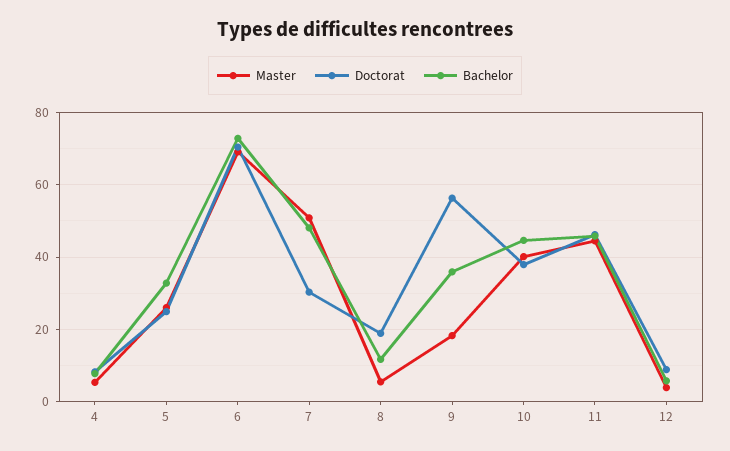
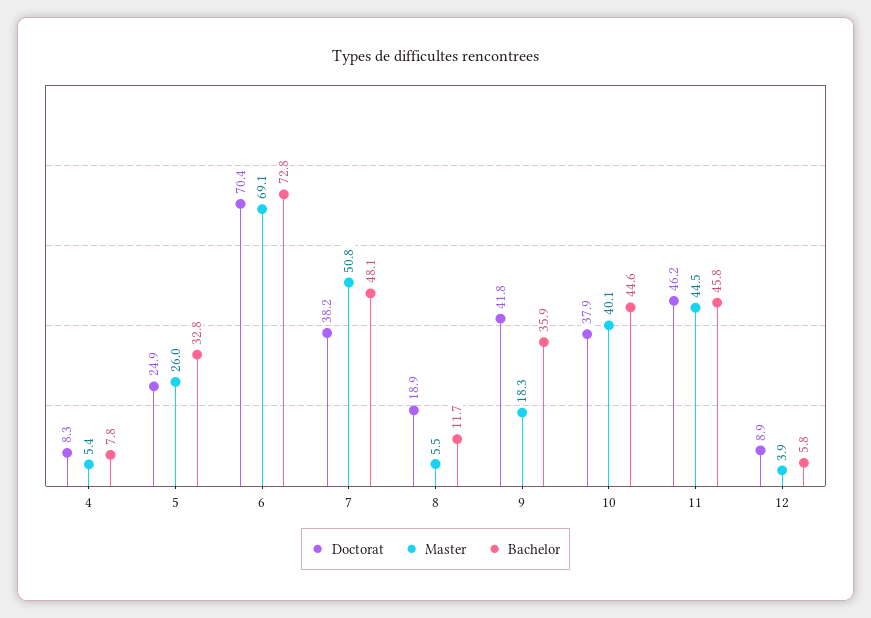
  {
    "Master": {
      "4": 5.4,
      "5": 26,
      "6": 69.1,
      "7": 50.8,
      "8": 5.5,
      "9": 18.3,
      "10": 40.1,
      "11": 44.5,
      "12": 3.9
    },
    "Doctorat": {
      "4": 8.3,
      "5": 24.9,
      "6": 70.4,
-     "7": 30,
+     "7": 38.2,
      "8": 18.9,
-     "9": 56,
+     "9": 41.8,
      "10": 37.9,
      "11": 46.2,
      "12": 8.9
    },
    "Bachelor": {
      "4": 7.8,
      "5": 32.8,
      "6": 72.8,
      "7": 48.1,
      "8": 11.7,
      "9": 35.9,
      "10": 44.6,
      "11": 45.8,
      "12": 5.8
    }
  }

